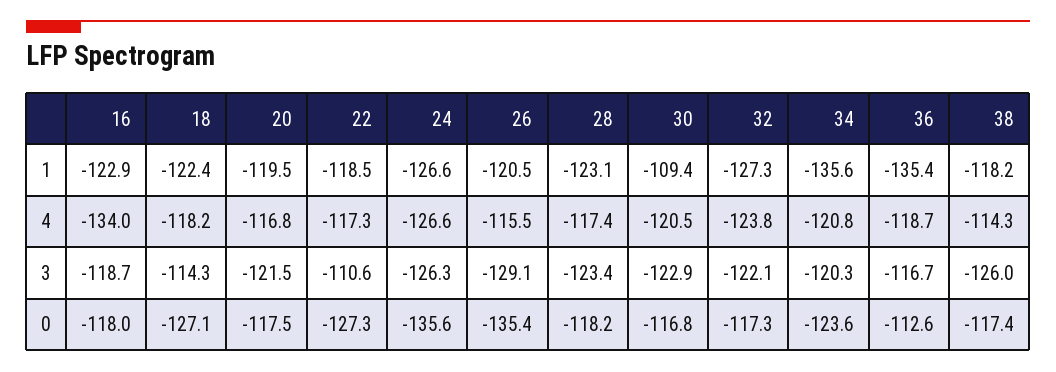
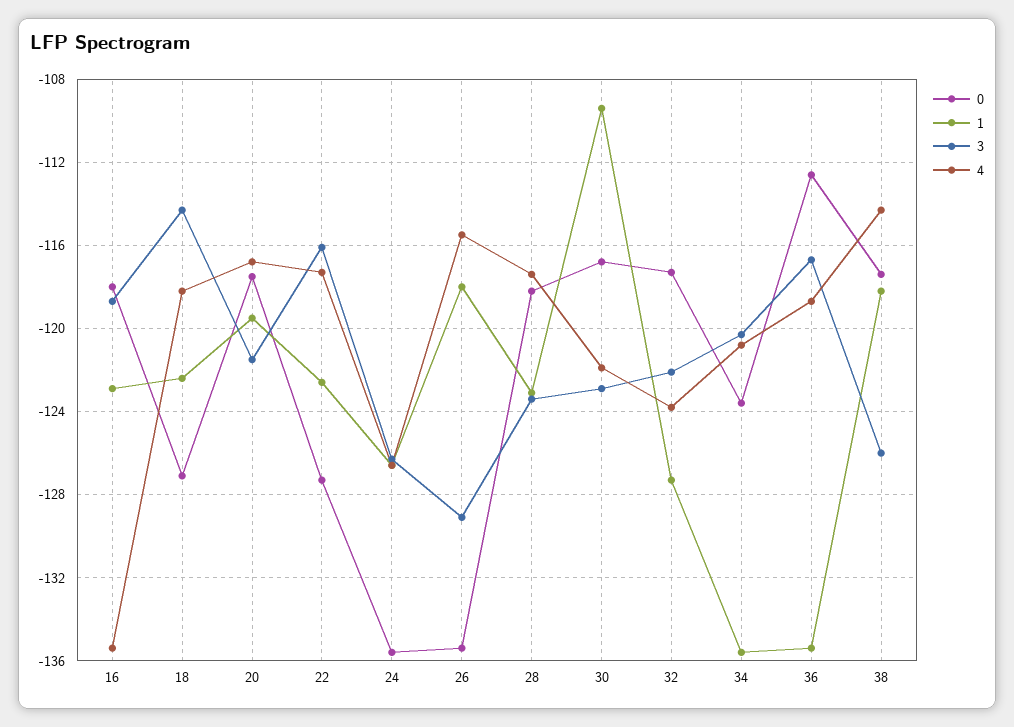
  {
    "1": {
      "16": -122.9,
      "18": -122.4,
      "20": -119.5,
-     "22": -118.5,
+     "22": -122.5,
      "24": -126.6,
-     "26": -120.5,
+     "26": -118,
      "28": -123.1,
      "30": -109.4,
      "32": -127.3,
      "34": -135.6,
      "36": -135.4,
      "38": -118.2
    },
    "4": {
-     "16": -134,
+     "16": -135.5,
      "18": -118.2,
      "20": -116.8,
      "22": -117.3,
      "24": -126.6,
      "26": -115.5,
      "28": -117.4,
-     "30": -120.5,
+     "30": -122,
      "32": -123.8,
      "34": -120.8,
      "36": -118.7,
      "38": -114.3
    },
    "3": {
      "16": -118.7,
      "18": -114.3,
      "20": -121.5,
-     "22": -110.6,
+     "22": -116,
      "24": -126.3,
      "26": -129.1,
      "28": -123.4,
      "30": -122.9,
      "32": -122.1,
      "34": -120.3,
      "36": -116.7,
      "38": -126
    },
    "0": {
      "16": -118,
      "18": -127.1,
      "20": -117.5,
      "22": -127.3,
      "24": -135.6,
      "26": -135.4,
      "28": -118.2,
      "30": -116.8,
      "32": -117.3,
      "34": -123.6,
      "36": -112.6,
      "38": -117.4
    }
  }

